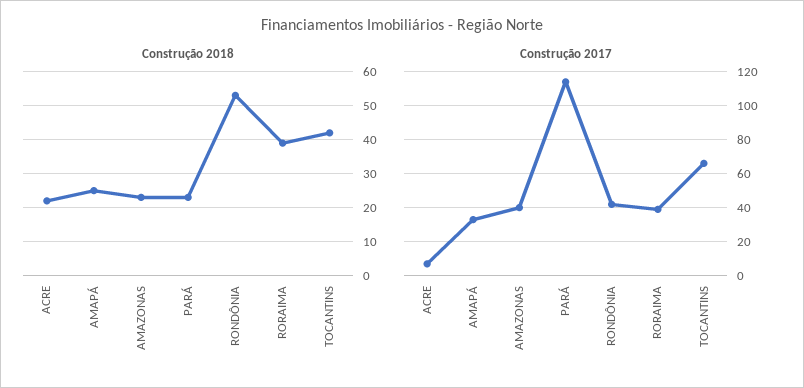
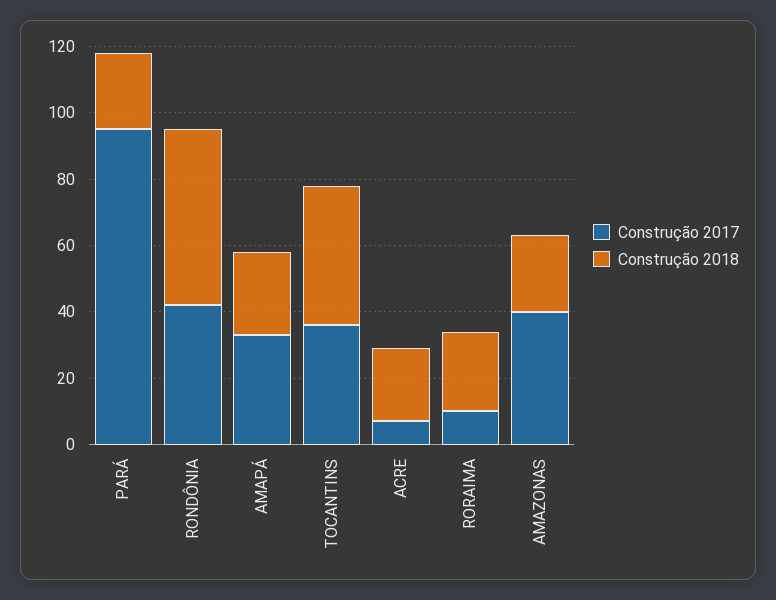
  {
    "Construção 2018": {
      "ACRE": 20,
      "AMAPÁ": 25,
      "AMAZONAS": 25,
      "PARÁ": 25,
      "RONDÔNIA": 55,
-     "RORAIMA": 40,
+     "RORAIMA": 25,
      "TOCANTINS": 40
    },
    "Construção 2017": {
      "ACRE": 5,
      "AMAPÁ": 35,
      "AMAZONAS": 40,
-     "PARÁ": 115,
+     "PARÁ": 95,
      "RONDÔNIA": 40,
-     "RORAIMA": 40,
+     "RORAIMA": 10,
-     "TOCANTINS": 65
+     "TOCANTINS": 35
    }
  }

